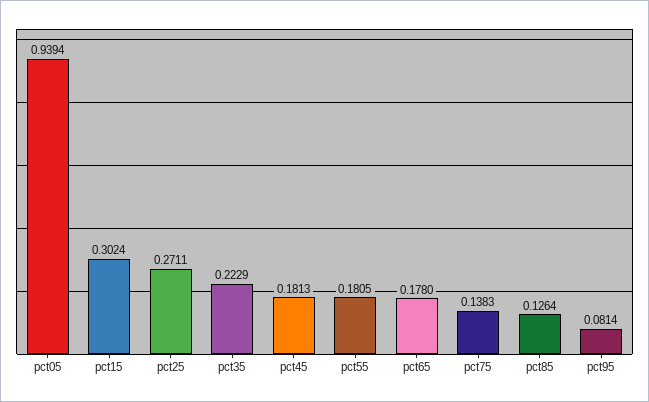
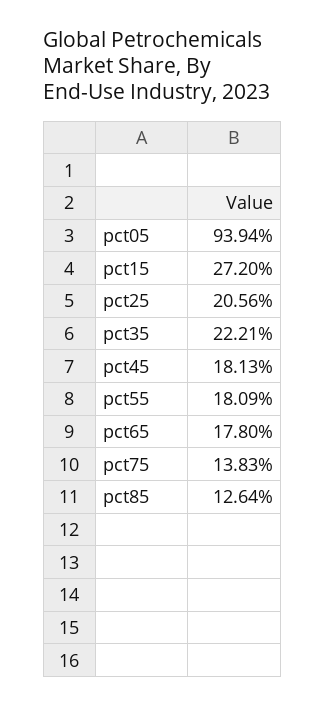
  {
    "pct05": 0.9394,
-   "pct15": 0.3024,
+   "pct15": 0.272,
-   "pct25": 0.2711,
+   "pct25": 0.2056,
-   "pct35": 0.2229,
+   "pct35": 0.2221,
    "pct45": 0.1813,
-   "pct55": 0.1805,
+   "pct55": 0.1809,
    "pct65": 0.178,
    "pct75": 0.1383,
-   "pct85": 0.1264,
+   "pct85": 0.1264
-   "pct95": 0.0814
  }

